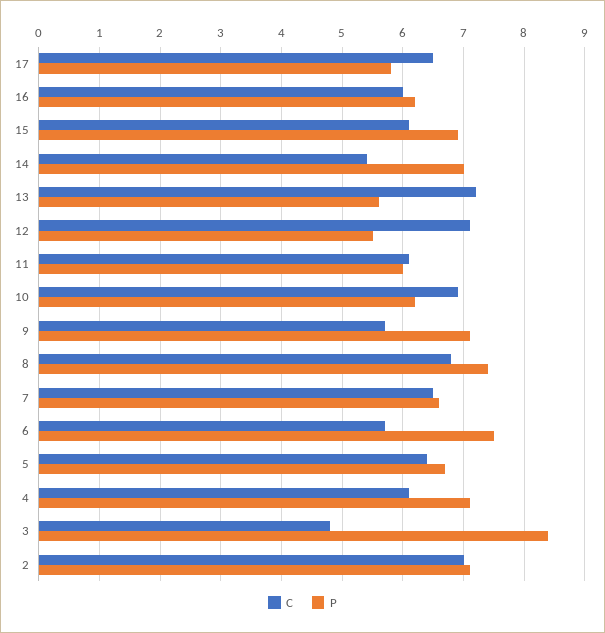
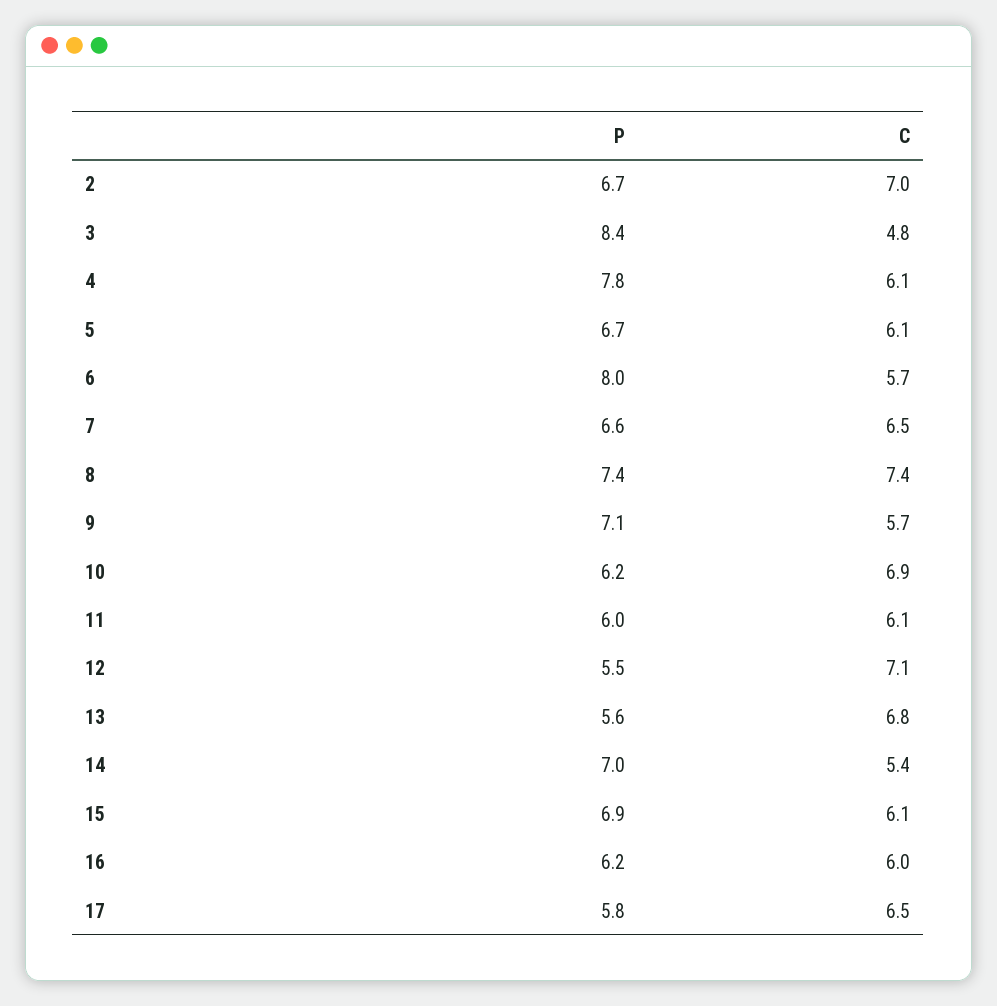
  {
    "C": {
      "17": 6.5,
      "16": 6,
      "15": 6.1,
      "14": 5.4,
-     "13": 7.2,
+     "13": 6.8,
      "12": 7.1,
      "11": 6.1,
      "10": 6.9,
      "9": 5.7,
-     "8": 6.8,
+     "8": 7.4,
      "7": 6.5,
      "6": 5.7,
-     "5": 6.4,
+     "5": 6.1,
      "4": 6.1,
      "3": 4.8,
      "2": 7
    },
    "P": {
      "17": 5.8,
      "16": 6.2,
      "15": 6.9,
      "14": 7,
      "13": 5.6,
      "12": 5.5,
      "11": 6,
      "10": 6.2,
      "9": 7.1,
      "8": 7.4,
      "7": 6.6,
-     "6": 7.5,
+     "6": 8,
      "5": 6.7,
-     "4": 7.1,
+     "4": 7.8,
      "3": 8.4,
-     "2": 7.1
+     "2": 6.7
    }
  }

